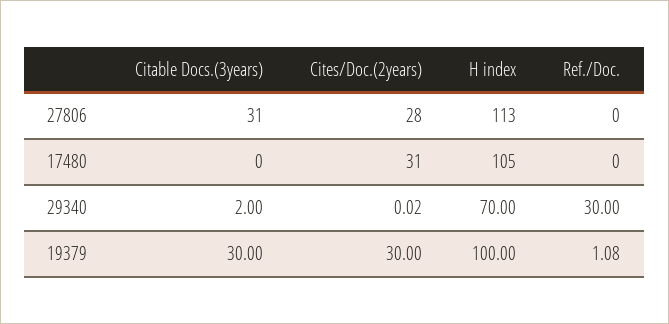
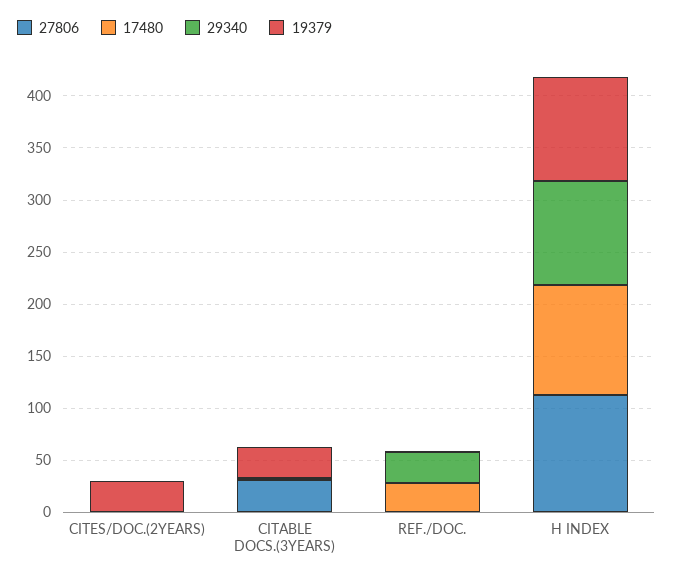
  {
    "27806": {
      "Citable Docs.(3years)": 31,
-     "Cites/Doc.(2years)": 28,
+     "Cites/Doc.(2years)": 0,
      "H index": 113,
      "Ref./Doc.": 0
    },
    "17480": {
      "Citable Docs.(3years)": 0,
-     "Cites/Doc.(2years)": 31,
+     "Cites/Doc.(2years)": 0,
      "H index": 105,
-     "Ref./Doc.": 0
+     "Ref./Doc.": 30
    },
    "29340": {
      "Citable Docs.(3years)": 2,
      "Cites/Doc.(2years)": 0.02,
-     "H index": 70,
+     "H index": 100,
      "Ref./Doc.": 30
    },
    "19379": {
      "Citable Docs.(3years)": 30,
      "Cites/Doc.(2years)": 30,
      "H index": 100,
      "Ref./Doc.": 1.08
    }
  }

